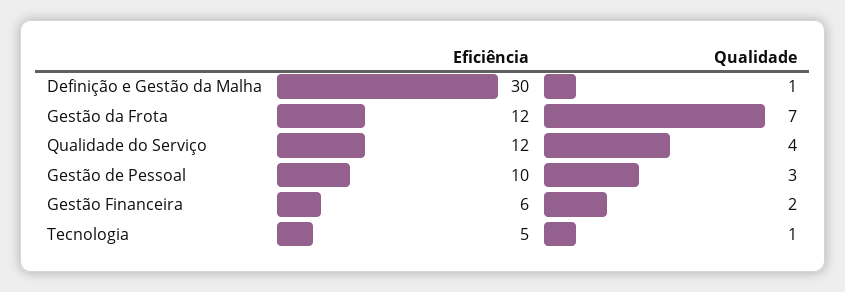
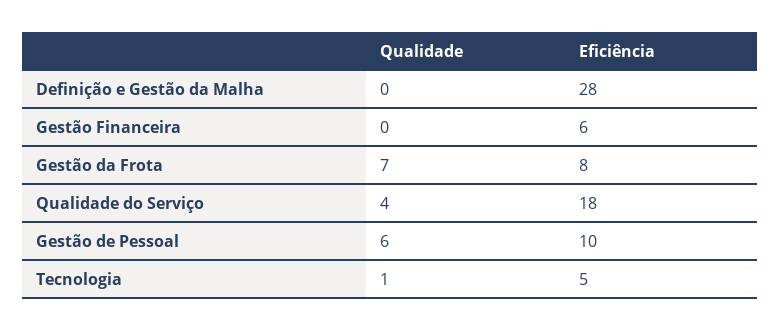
  {
    "Eficiência": {
-     "Definição e Gestão da Malha": 30,
+     "Definição e Gestão da Malha": 28,
-     "Gestão da Frota": 12,
+     "Gestão da Frota": 8,
-     "Qualidade do Serviço": 12,
+     "Qualidade do Serviço": 18,
      "Gestão de Pessoal": 10,
      "Gestão Financeira": 6,
      "Tecnologia": 5
    },
    "Qualidade": {
-     "Definição e Gestão da Malha": 1,
+     "Definição e Gestão da Malha": 0,
      "Gestão da Frota": 7,
      "Qualidade do Serviço": 4,
-     "Gestão de Pessoal": 3,
+     "Gestão de Pessoal": 6,
-     "Gestão Financeira": 2,
+     "Gestão Financeira": 0,
      "Tecnologia": 1
    }
  }

